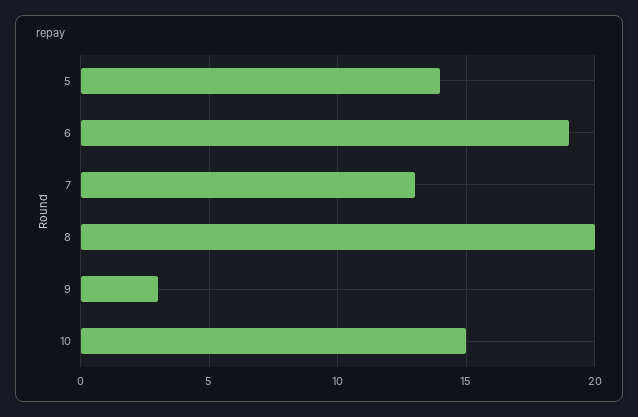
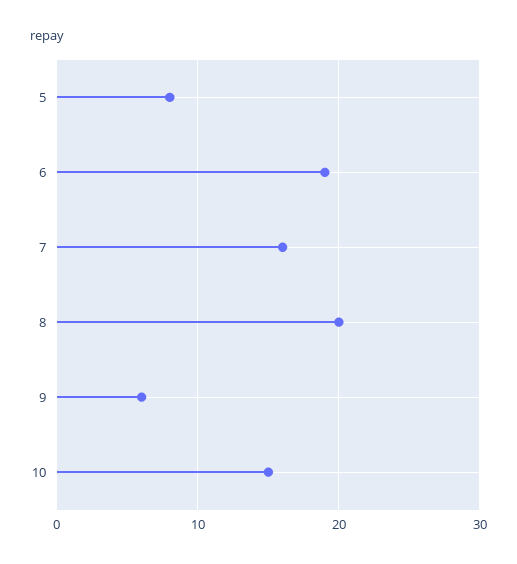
  {
-   "5": 14,
+   "5": 8,
    "6": 19,
-   "7": 13,
+   "7": 16,
    "8": 20,
-   "9": 3,
+   "9": 6,
    "10": 15
  }

